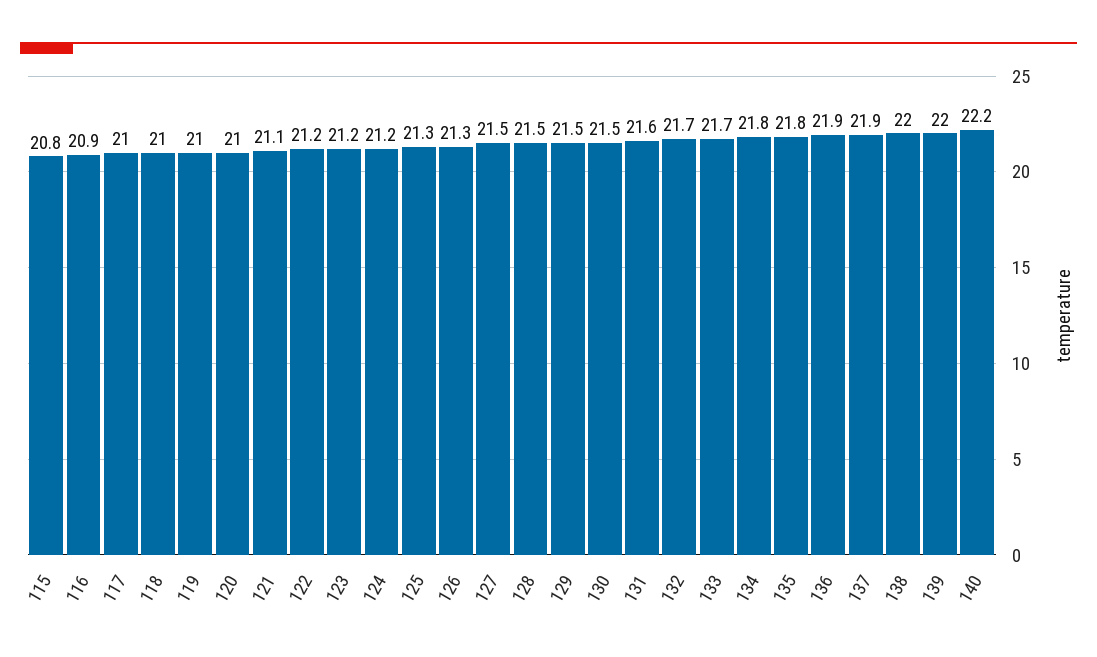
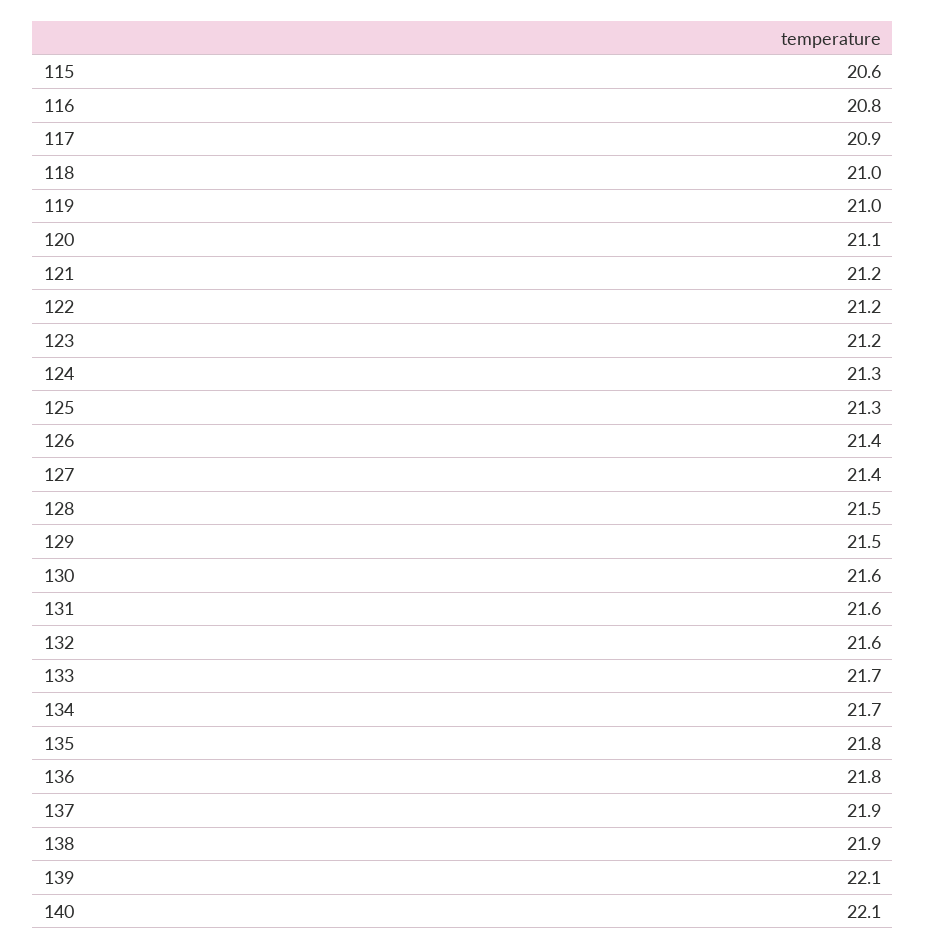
  {
-   "115": 20.8,
+   "115": 20.6,
-   "116": 20.9,
+   "116": 20.8,
-   "117": 21,
+   "117": 20.9,
    "118": 21,
    "119": 21,
-   "120": 21,
+   "120": 21.1,
-   "121": 21.1,
+   "121": 21.2,
    "122": 21.2,
    "123": 21.2,
-   "124": 21.2,
+   "124": 21.3,
    "125": 21.3,
-   "126": 21.3,
+   "126": 21.4,
-   "127": 21.5,
+   "127": 21.4,
    "128": 21.5,
    "129": 21.5,
-   "130": 21.5,
+   "130": 21.6,
    "131": 21.6,
-   "132": 21.7,
+   "132": 21.6,
    "133": 21.7,
-   "134": 21.8,
+   "134": 21.7,
    "135": 21.8,
-   "136": 21.9,
+   "136": 21.8,
    "137": 21.9,
-   "138": 22,
+   "138": 21.9,
-   "139": 22,
+   "139": 22.1,
-   "140": 22.2
+   "140": 22.1
  }

